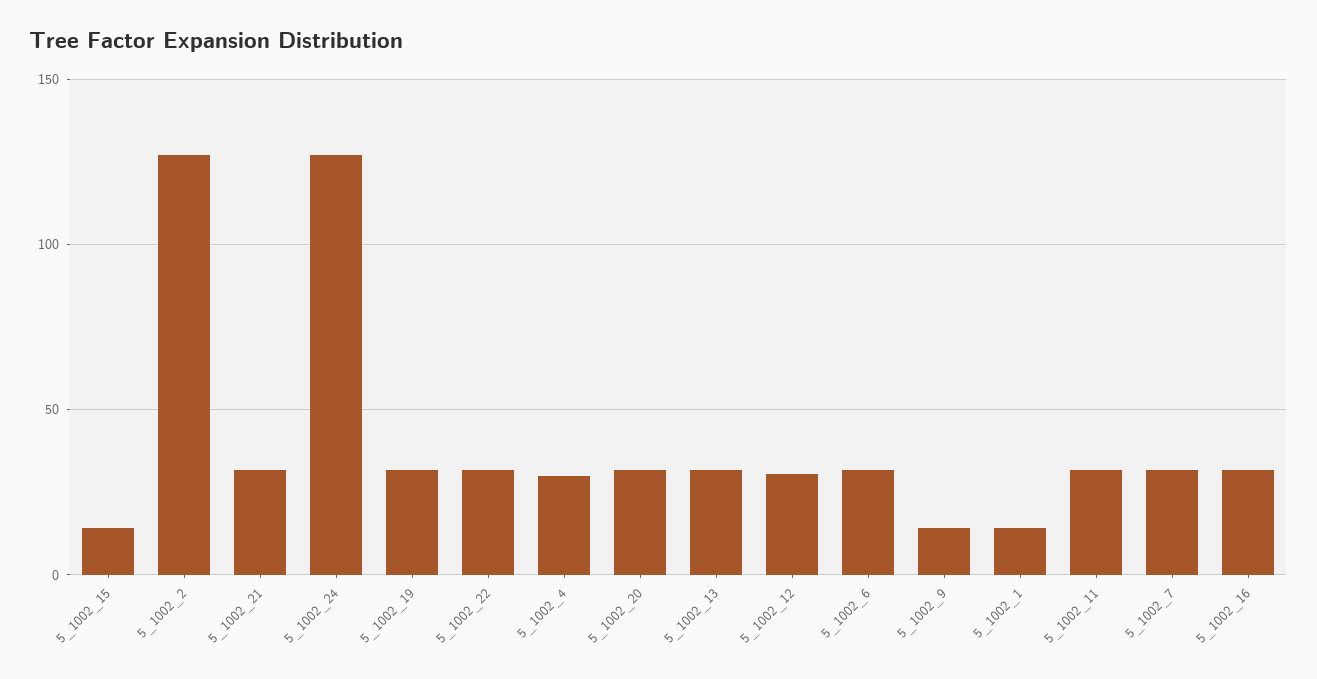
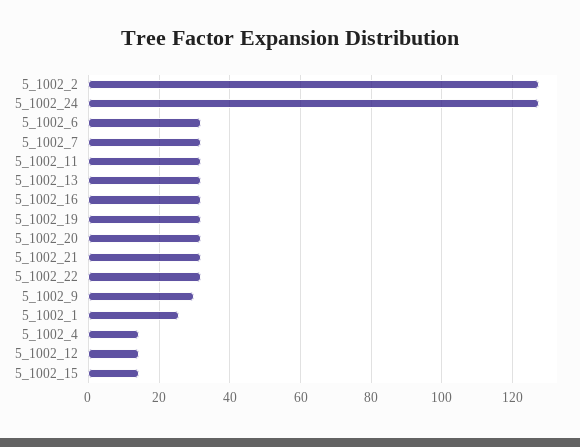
  {
    "5_1002_15": 14,
    "5_1002_2": 128,
    "5_1002_21": 32,
    "5_1002_24": 128,
    "5_1002_19": 32,
    "5_1002_22": 32,
-   "5_1002_4": 30,
+   "5_1002_4": 14,
    "5_1002_20": 32,
    "5_1002_13": 32,
-   "5_1002_12": 30,
+   "5_1002_12": 14,
    "5_1002_6": 32,
-   "5_1002_9": 15,
+   "5_1002_9": 30,
-   "5_1002_1": 15,
+   "5_1002_1": 26,
    "5_1002_11": 32,
    "5_1002_7": 32,
    "5_1002_16": 32
  }

